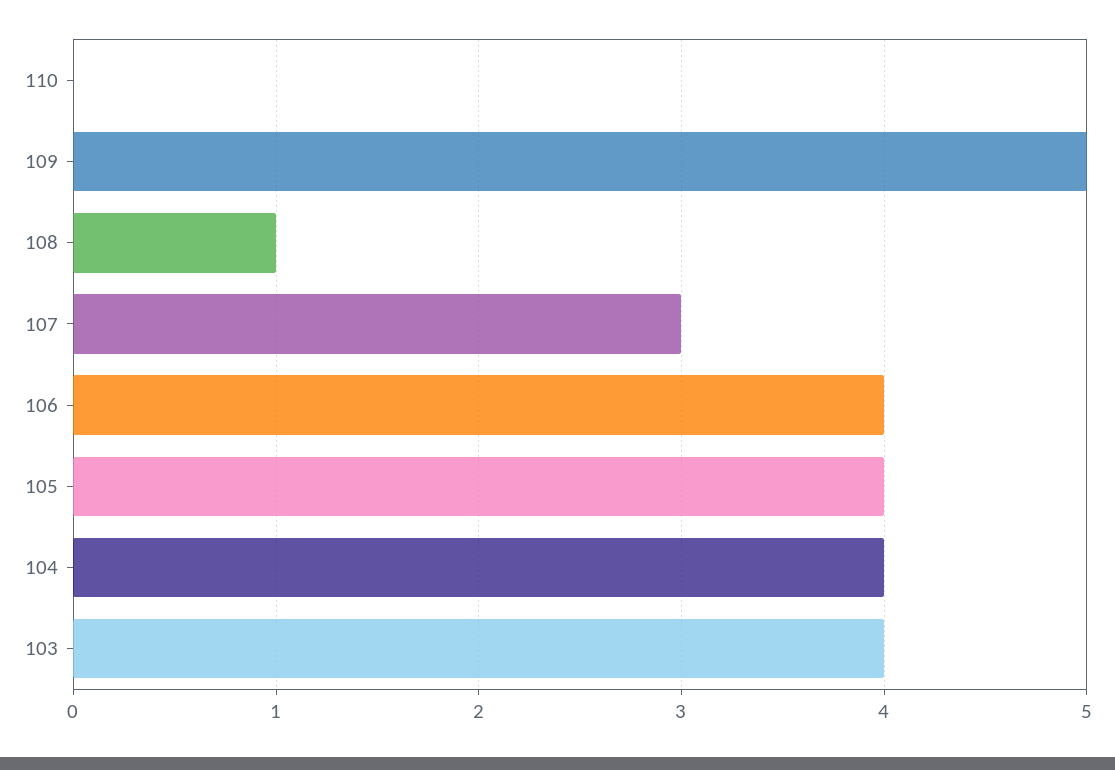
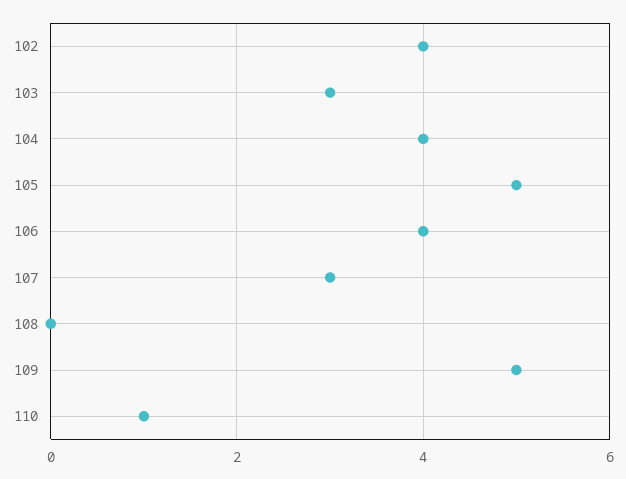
  {
-   "110": 0,
+   "110": 1,
    "109": 5,
-   "108": 1,
+   "108": 0,
    "107": 3,
    "106": 4,
-   "105": 4,
+   "105": 5,
    "104": 4,
-   "103": 4
+   "103": 3,
+   "102": 4
  }

